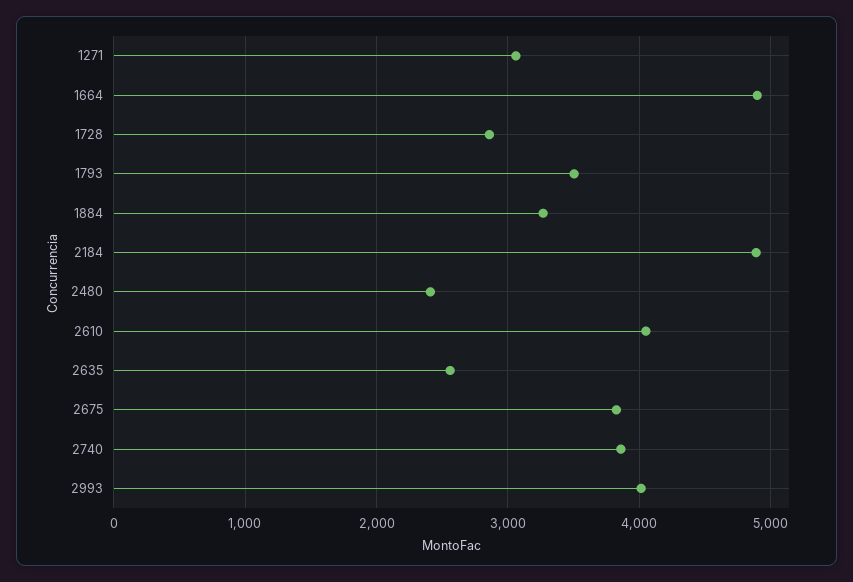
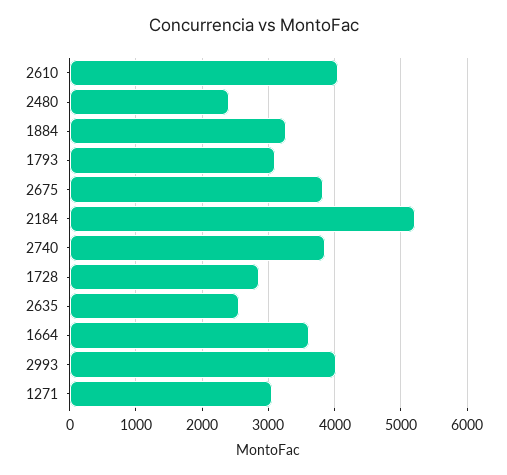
  {
    "1271": 3100,
-   "1664": 4900,
+   "1664": 3600,
    "1728": 2900,
-   "1793": 3500,
+   "1793": 3100,
    "1884": 3300,
-   "2184": 4900,
+   "2184": 5200,
    "2480": 2400,
    "2610": 4100,
    "2635": 2600,
    "2675": 3800,
    "2740": 3900,
    "2993": 4000
  }

